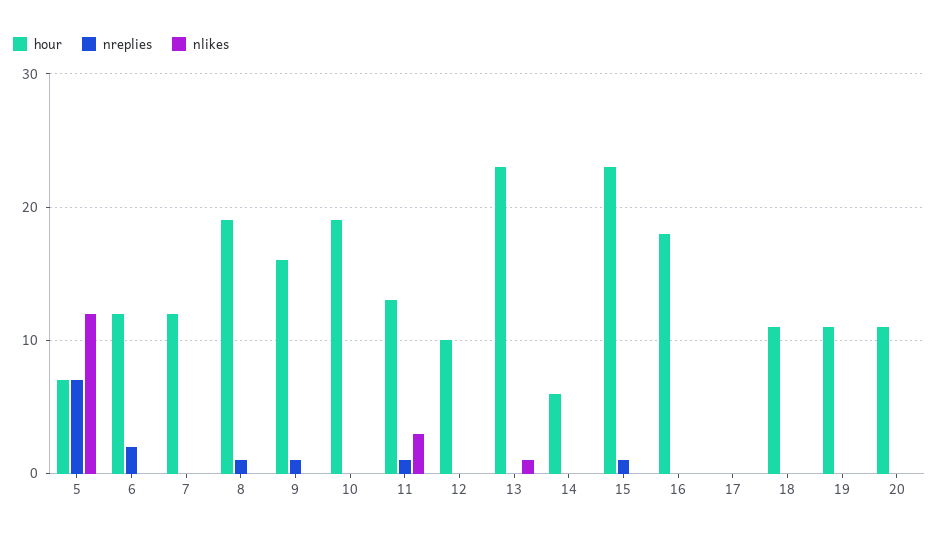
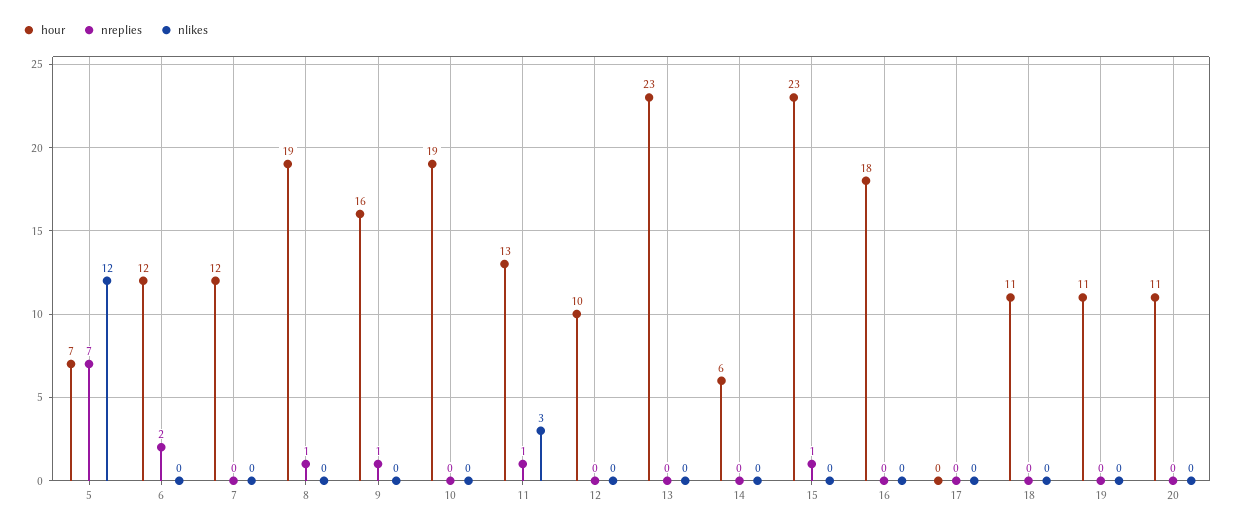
  {
    "hour": {
      "5": 7,
      "6": 12,
      "7": 12,
      "8": 19,
      "9": 16,
      "10": 19,
      "11": 13,
      "12": 10,
      "13": 23,
      "14": 6,
      "15": 23,
      "16": 18,
      "17": 0,
      "18": 11,
      "19": 11,
      "20": 11
    },
    "nreplies": {
      "5": 7,
      "6": 2,
      "7": 0,
      "8": 1,
      "9": 1,
      "10": 0,
      "11": 1,
      "12": 0,
      "13": 0,
      "14": 0,
      "15": 1,
      "16": 0,
      "17": 0,
      "18": 0,
      "19": 0,
      "20": 0
    },
    "nlikes": {
      "5": 12,
      "6": 0,
      "7": 0,
      "8": 0,
      "9": 0,
      "10": 0,
      "11": 3,
      "12": 0,
-     "13": 1,
+     "13": 0,
      "14": 0,
      "15": 0,
      "16": 0,
      "17": 0,
      "18": 0,
      "19": 0,
      "20": 0
    }
  }

